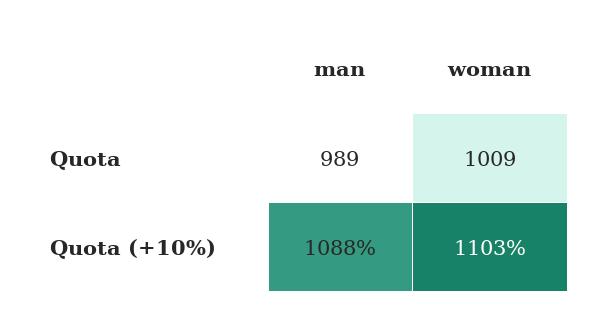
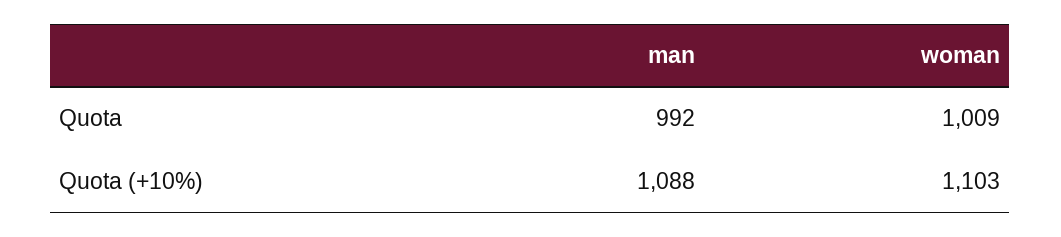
  {
    "man": {
-     "Quota": 989,
+     "Quota": 992,
      "Quota (+10%)": 1088
    },
    "woman": {
      "Quota": 1009,
      "Quota (+10%)": 1103
    }
  }

